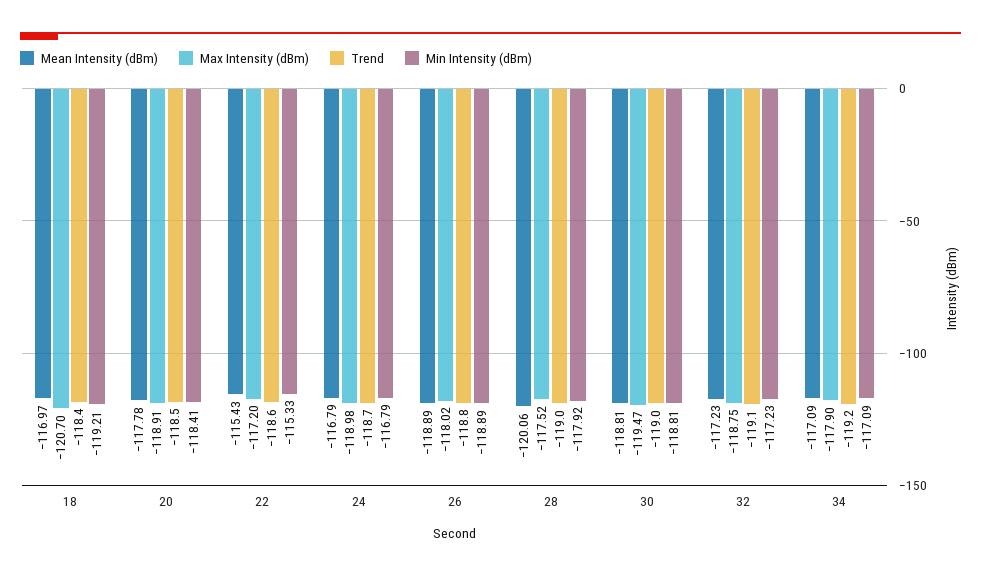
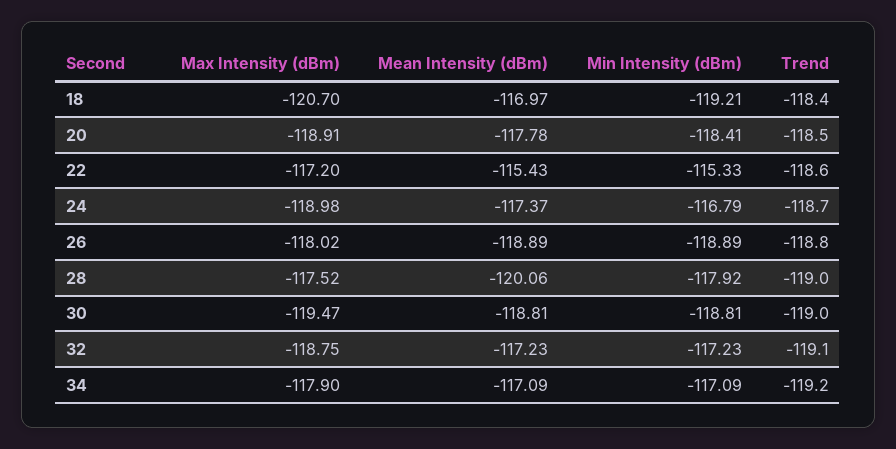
  {
    "Mean Intensity (dBm)": {
      "18": -116.97,
      "20": -117.78,
      "22": -115.43,
-     "24": -116.79,
+     "24": -117.37,
      "26": -118.89,
      "28": -120.06,
      "30": -118.81,
      "32": -117.23,
      "34": -117.09
    },
    "Max Intensity (dBm)": {
      "18": -120.7,
      "20": -118.91,
      "22": -117.2,
      "24": -118.98,
      "26": -118.02,
      "28": -117.52,
      "30": -119.47,
      "32": -118.75,
      "34": -117.9
    },
    "Trend": {
      "18": -118.4,
      "20": -118.5,
      "22": -118.6,
      "24": -118.7,
      "26": -118.8,
      "28": -119,
      "30": -119,
      "32": -119.1,
      "34": -119.2
    },
    "Min Intensity (dBm)": {
      "18": -119.21,
      "20": -118.41,
      "22": -115.33,
      "24": -116.79,
      "26": -118.89,
      "28": -117.92,
      "30": -118.81,
      "32": -117.23,
      "34": -117.09
    }
  }

